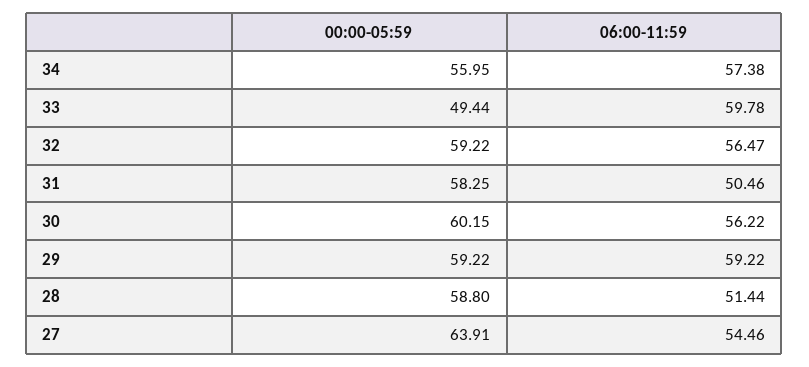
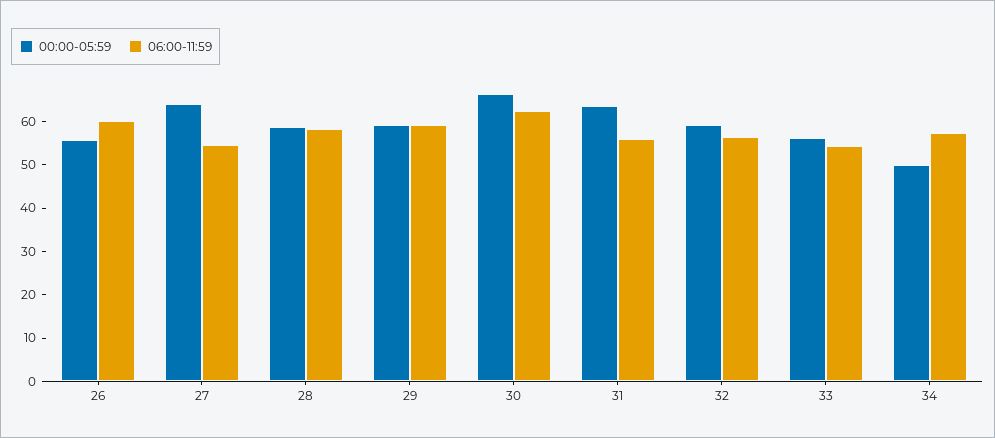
  {
    "00:00-05:59": {
-     "34": 55.95,
+     "34": 50,
-     "33": 49.44,
+     "33": 56,
      "32": 59.22,
-     "31": 58.25,
+     "31": 64,
-     "30": 60.15,
+     "30": 66,
      "29": 59.22,
      "28": 58.8,
-     "27": 63.91
+     "27": 63.91,
+     "26": 56
    },
    "06:00-11:59": {
      "34": 57.38,
-     "33": 59.78,
+     "33": 54,
      "32": 56.47,
-     "31": 50.46,
+     "31": 56,
-     "30": 56.22,
+     "30": 62,
      "29": 59.22,
-     "28": 51.44,
+     "28": 58,
-     "27": 54.46
+     "27": 54.46,
+     "26": 60
    }
  }

